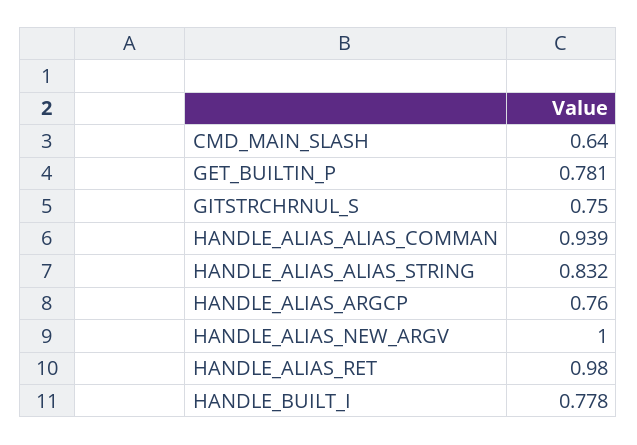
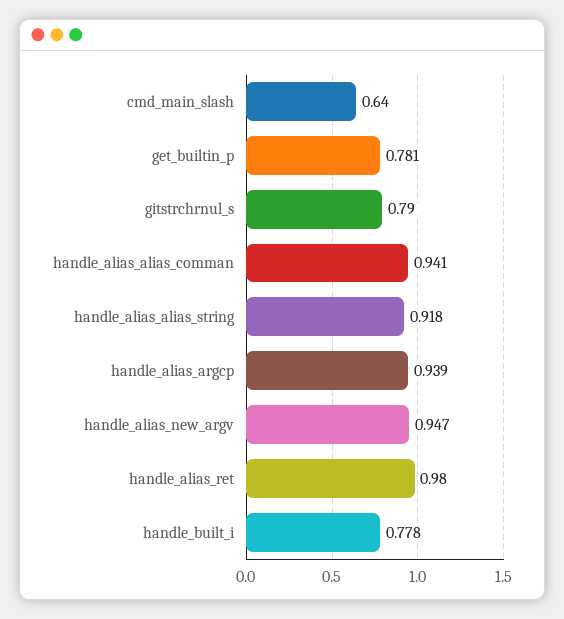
  {
    "CMD_MAIN_SLASH": 0.64,
    "GET_BUILTIN_P": 0.781,
-   "GITSTRCHRNUL_S": 0.75,
+   "GITSTRCHRNUL_S": 0.79,
-   "HANDLE_ALIAS_ALIAS_COMMAN": 0.939,
+   "HANDLE_ALIAS_ALIAS_COMMAN": 0.941,
-   "HANDLE_ALIAS_ALIAS_STRING": 0.832,
+   "HANDLE_ALIAS_ALIAS_STRING": 0.918,
-   "HANDLE_ALIAS_ARGCP": 0.76,
+   "HANDLE_ALIAS_ARGCP": 0.939,
-   "HANDLE_ALIAS_NEW_ARGV": 1,
+   "HANDLE_ALIAS_NEW_ARGV": 0.947,
    "HANDLE_ALIAS_RET": 0.98,
    "HANDLE_BUILT_I": 0.778
  }

